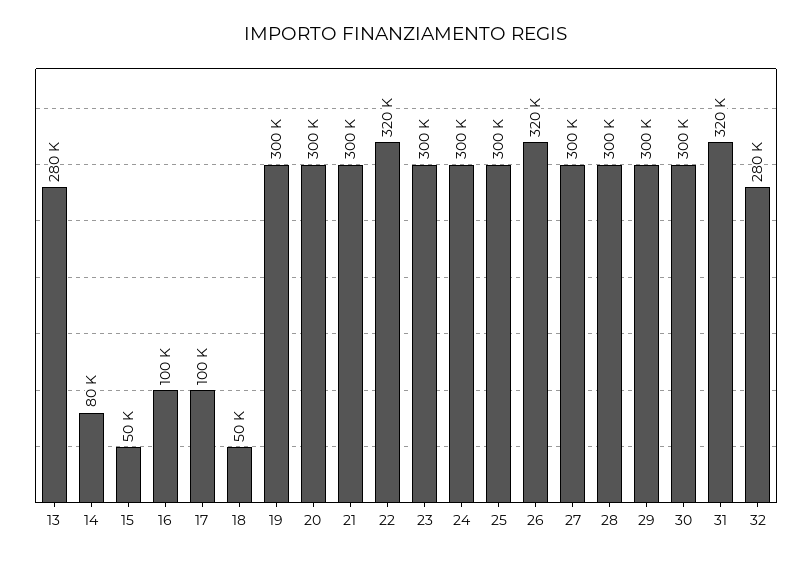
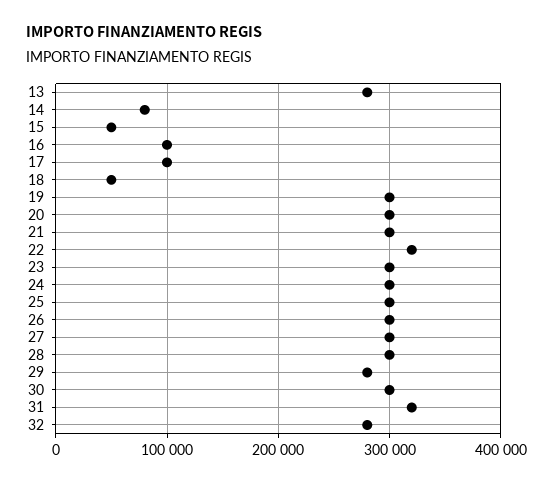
  {
    "13": 280000,
    "14": 80000,
    "15": 50000,
    "16": 100000,
    "17": 100000,
    "18": 50000,
    "19": 300000,
    "20": 300000,
    "21": 300000,
    "22": 320000,
    "23": 300000,
    "24": 300000,
    "25": 300000,
-   "26": 320000,
+   "26": 300000,
    "27": 300000,
    "28": 300000,
-   "29": 300000,
+   "29": 280000,
    "30": 300000,
    "31": 320000,
    "32": 280000
  }

